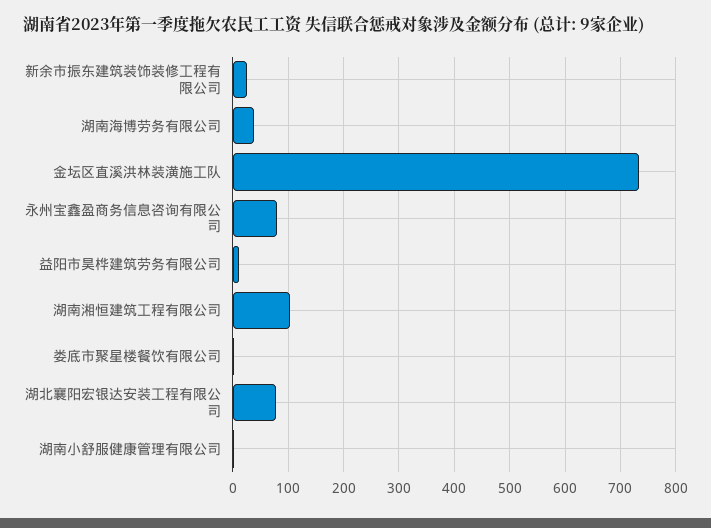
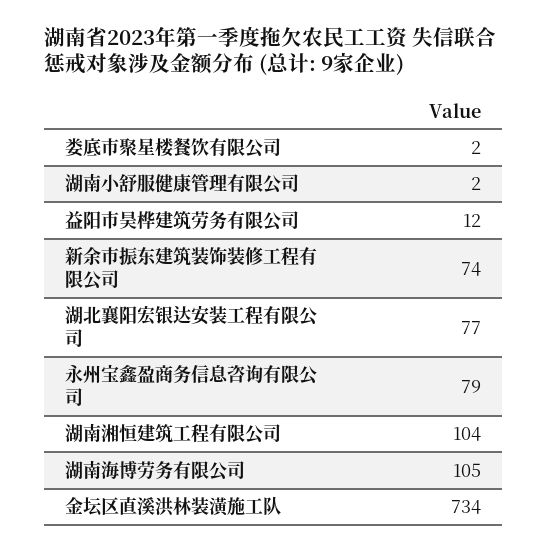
  {
-   "新余市振东建筑装饰装修工程有限公司": 20,
+   "新余市振东建筑装饰装修工程有限公司": 74,
-   "湖南海博劳务有限公司": 40,
+   "湖南海博劳务有限公司": 105,
    "金坛区直溪洪林装潢施工队": 734,
    "永州宝鑫盈商务信息咨询有限公司": 79,
    "益阳市昊桦建筑劳务有限公司": 12,
    "湖南湘恒建筑工程有限公司": 104,
    "娄底市聚星楼餐饮有限公司": 2,
    "湖北襄阳宏银达安装工程有限公司": 77,
    "湖南小舒服健康管理有限公司": 2
  }

